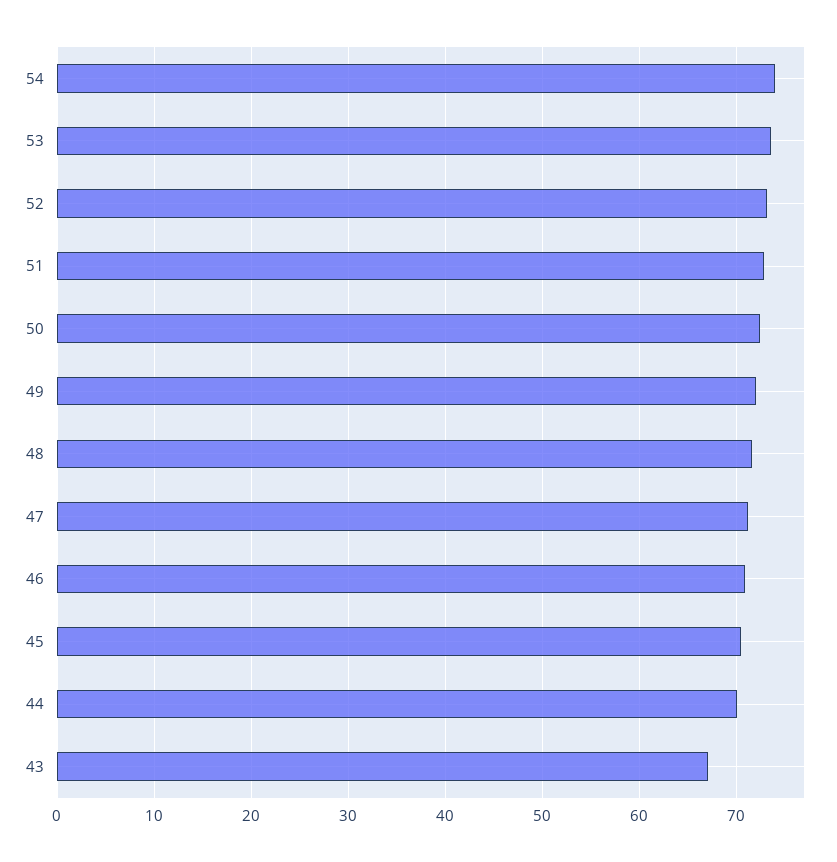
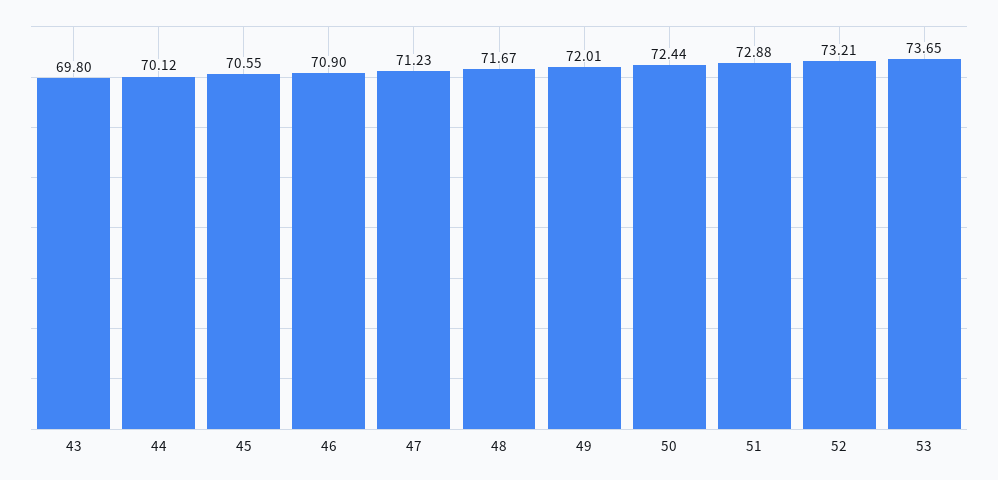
  {
-   "54": 74,
    "53": 73.65,
    "52": 73.21,
    "51": 72.88,
    "50": 72.44,
    "49": 72.01,
    "48": 71.67,
    "47": 71.23,
    "46": 70.9,
    "45": 70.55,
    "44": 70.12,
-   "43": 67
+   "43": 69.8
  }

